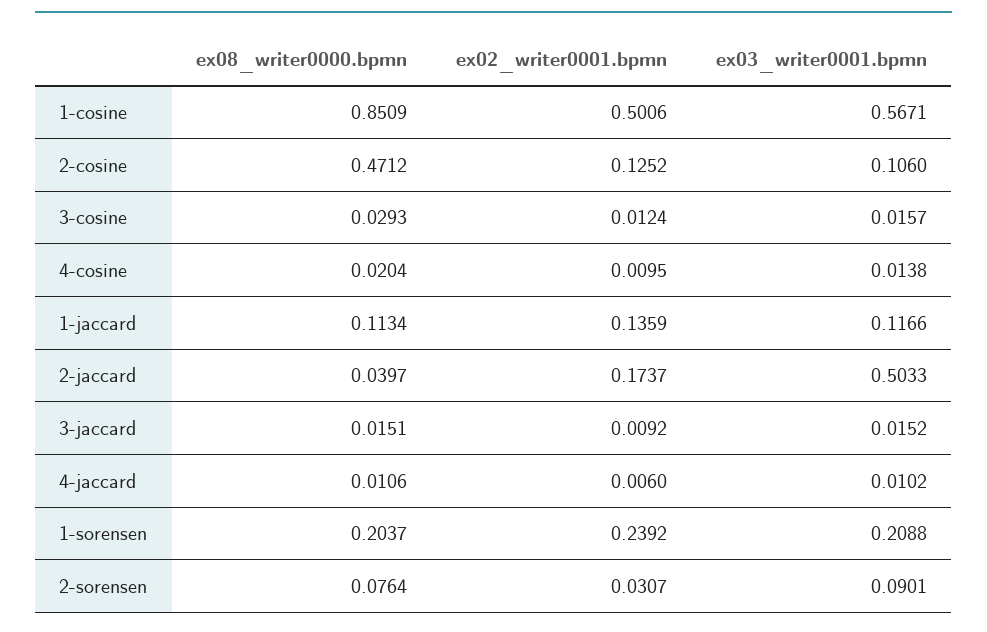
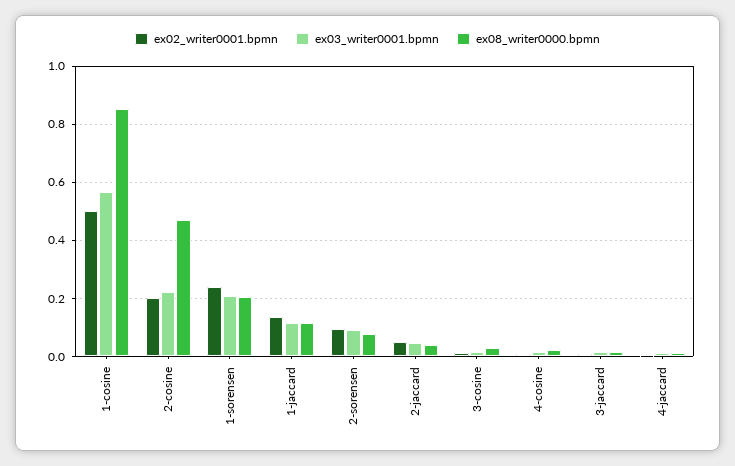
  {
    "ex08_writer0000.bpmn": {
      "1-cosine": 0.8509,
      "2-cosine": 0.4712,
      "3-cosine": 0.0293,
      "4-cosine": 0.0204,
      "1-jaccard": 0.1134,
      "2-jaccard": 0.0397,
      "3-jaccard": 0.0151,
      "4-jaccard": 0.0106,
      "1-sorensen": 0.2037,
      "2-sorensen": 0.0764
    },
    "ex02_writer0001.bpmn": {
      "1-cosine": 0.5006,
-     "2-cosine": 0.1252,
+     "2-cosine": 0.2,
      "3-cosine": 0.0124,
      "4-cosine": 0.0095,
      "1-jaccard": 0.1359,
-     "2-jaccard": 0.1737,
+     "2-jaccard": 0.05,
      "3-jaccard": 0.0092,
      "4-jaccard": 0.006,
      "1-sorensen": 0.2392,
-     "2-sorensen": 0.0307
+     "2-sorensen": 0.1
    },
    "ex03_writer0001.bpmn": {
      "1-cosine": 0.5671,
-     "2-cosine": 0.106,
+     "2-cosine": 0.225,
      "3-cosine": 0.0157,
      "4-cosine": 0.0138,
      "1-jaccard": 0.1166,
-     "2-jaccard": 0.5033,
+     "2-jaccard": 0.05,
      "3-jaccard": 0.0152,
      "4-jaccard": 0.0102,
      "1-sorensen": 0.2088,
      "2-sorensen": 0.0901
    }
  }

